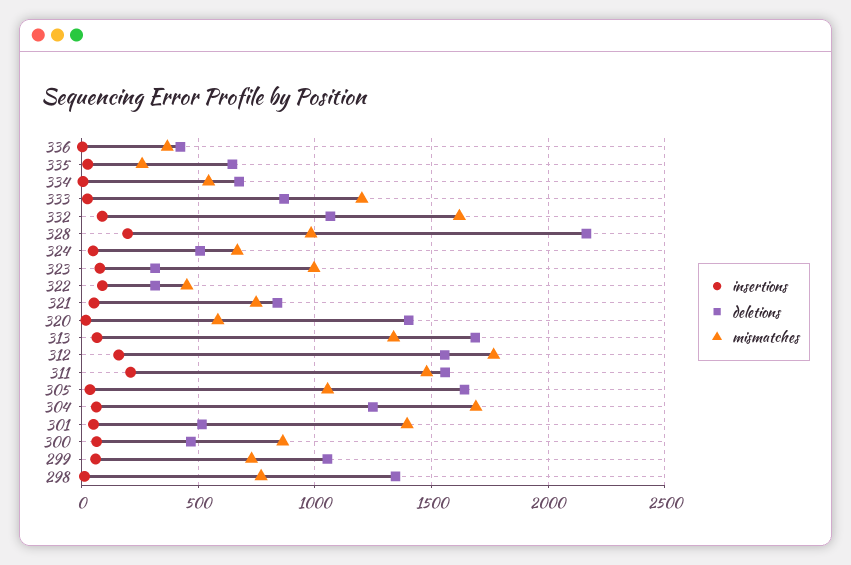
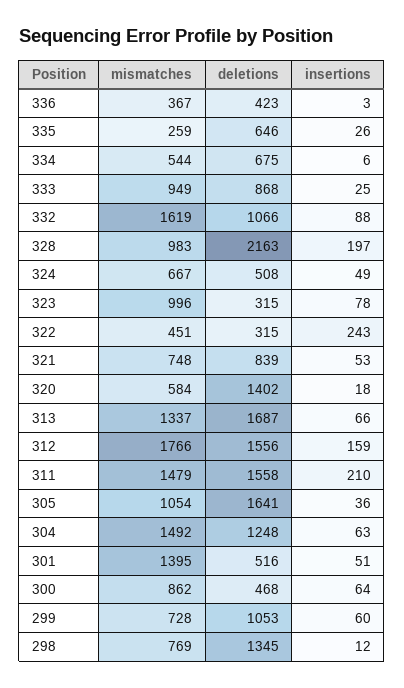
  {
    "insertions": {
      "336": 3,
      "335": 26,
      "334": 6,
      "333": 25,
      "332": 88,
      "328": 197,
      "324": 49,
      "323": 78,
-     "322": 100,
+     "322": 243,
      "321": 53,
      "320": 18,
      "313": 66,
      "312": 159,
      "311": 210,
      "305": 36,
      "304": 63,
      "301": 51,
      "300": 64,
      "299": 60,
      "298": 12
    },
    "deletions": {
      "336": 423,
      "335": 646,
      "334": 675,
      "333": 868,
      "332": 1066,
      "328": 2163,
      "324": 508,
      "323": 315,
      "322": 315,
      "321": 839,
      "320": 1402,
      "313": 1687,
      "312": 1556,
      "311": 1558,
      "305": 1641,
      "304": 1248,
      "301": 516,
      "300": 468,
      "299": 1053,
      "298": 1345
    },
    "mismatches": {
      "336": 367,
      "335": 259,
      "334": 544,
-     "333": 1200,
+     "333": 949,
      "332": 1619,
      "328": 983,
      "324": 667,
      "323": 996,
      "322": 451,
      "321": 748,
      "320": 584,
      "313": 1337,
      "312": 1766,
      "311": 1479,
      "305": 1054,
-     "304": 1700,
+     "304": 1492,
      "301": 1395,
      "300": 862,
      "299": 728,
      "298": 769
    }
  }

